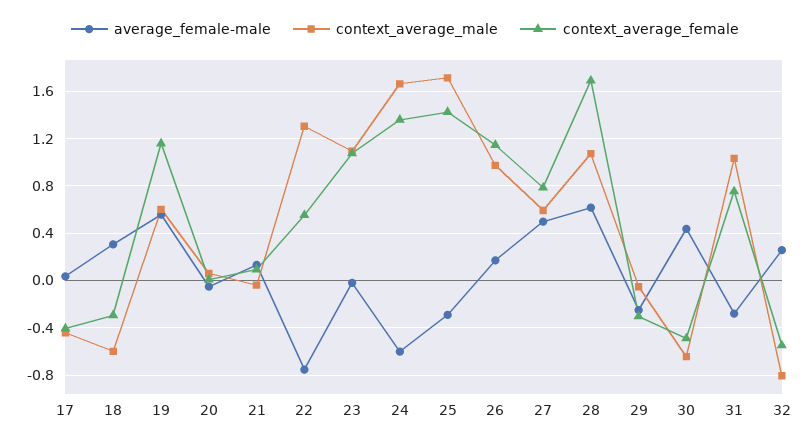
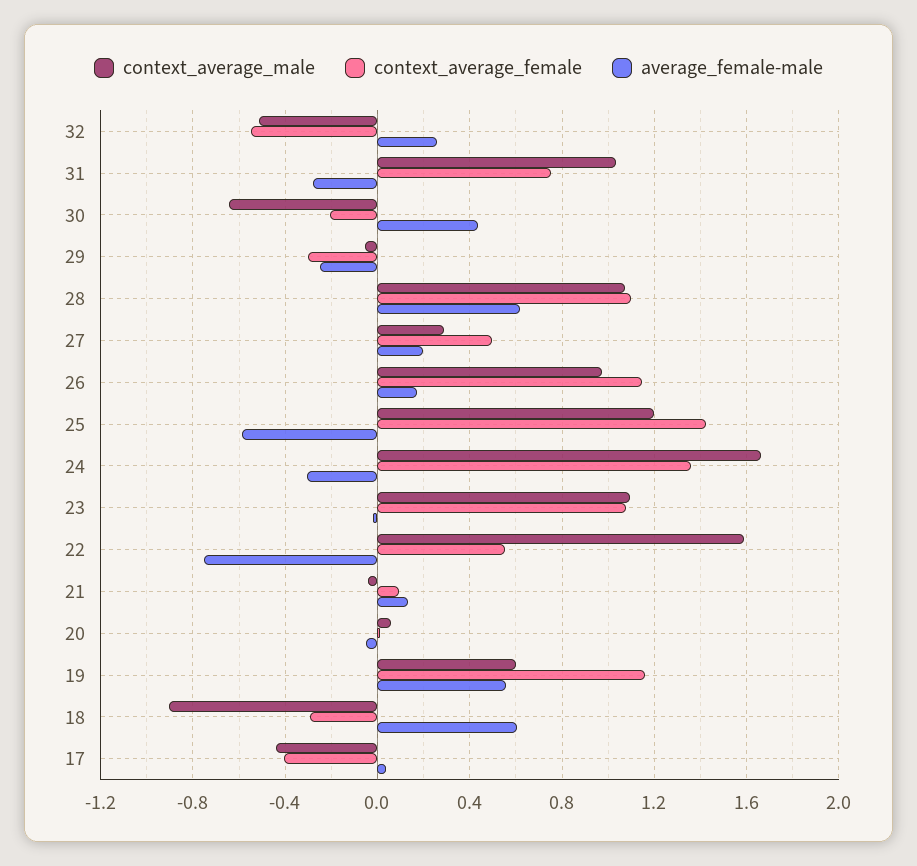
  {
    "average_female-male": {
      "17": 0.05,
-     "18": 0.3,
+     "18": 0.6,
      "19": 0.55,
      "20": -0.05,
      "21": 0.15,
      "22": -0.75,
      "23": 0,
-     "24": -0.6,
+     "24": -0.3,
-     "25": -0.3,
+     "25": -0.6,
      "26": 0.15,
-     "27": 0.5,
+     "27": 0.2,
      "28": 0.6,
      "29": -0.25,
      "30": 0.45,
      "31": -0.3,
      "32": 0.25
    },
    "context_average_male": {
      "17": -0.45,
-     "18": -0.6,
+     "18": -0.9,
      "19": 0.6,
      "20": 0.05,
      "21": -0.05,
-     "22": 1.3,
+     "22": 1.6,
      "23": 1.1,
      "24": 1.65,
-     "25": 1.7,
+     "25": 1.2,
      "26": 0.95,
-     "27": 0.6,
+     "27": 0.3,
      "28": 1.05,
      "29": -0.05,
      "30": -0.65,
      "31": 1.05,
-     "32": -0.8
+     "32": -0.5
    },
    "context_average_female": {
      "17": -0.4,
      "18": -0.3,
      "19": 1.15,
      "20": 0,
      "21": 0.1,
      "22": 0.55,
      "23": 1.1,
      "24": 1.35,
      "25": 1.45,
      "26": 1.15,
-     "27": 0.8,
+     "27": 0.5,
-     "28": 1.7,
+     "28": 1.1,
      "29": -0.3,
-     "30": -0.5,
+     "30": -0.2,
      "31": 0.75,
      "32": -0.55
    }
  }

